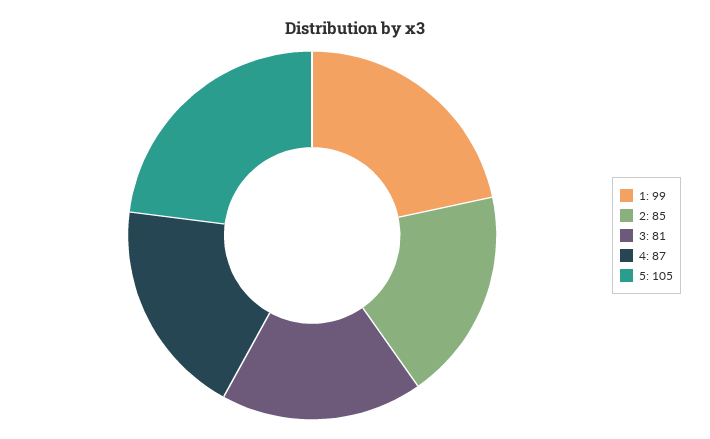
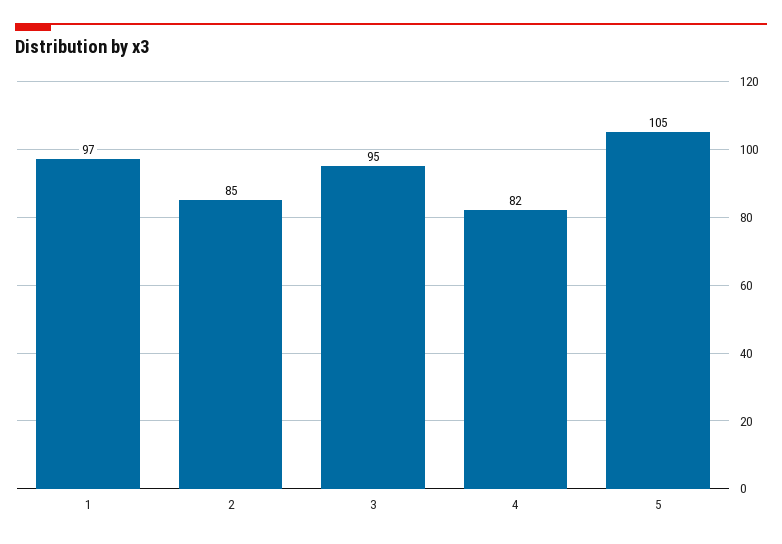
  {
-   "1": 99,
+   "1": 97,
    "2": 85,
-   "3": 81,
+   "3": 95,
-   "4": 87,
+   "4": 82,
    "5": 105
  }

